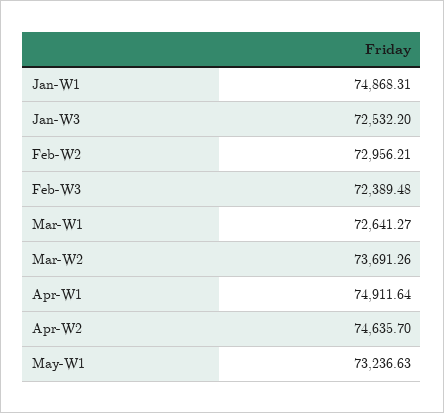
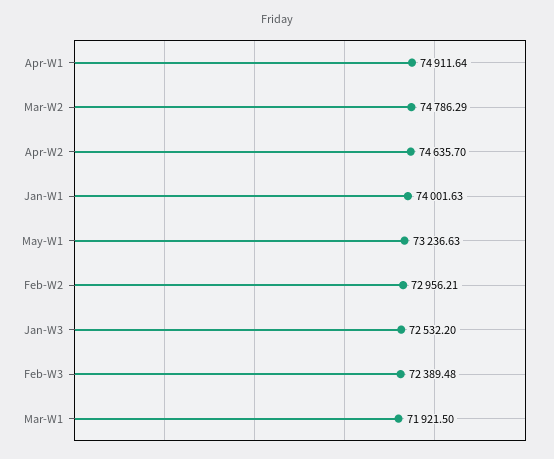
  {
-   "Jan-W1": 74868.31,
+   "Jan-W1": 74001.63,
    "Jan-W3": 72532.2,
    "Feb-W2": 72956.21,
    "Feb-W3": 72389.48,
-   "Mar-W1": 72641.27,
+   "Mar-W1": 71921.5,
-   "Mar-W2": 73691.26,
+   "Mar-W2": 74786.29,
    "Apr-W1": 74911.64,
    "Apr-W2": 74635.7,
    "May-W1": 73236.63
  }

